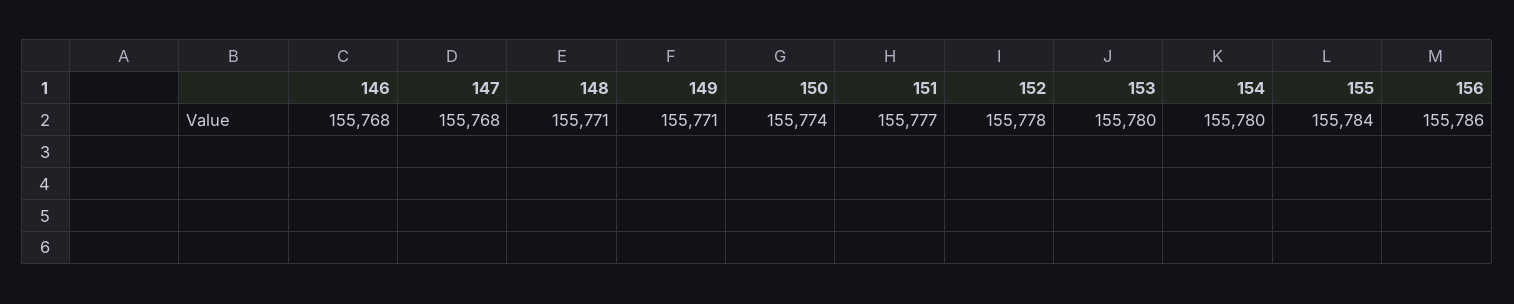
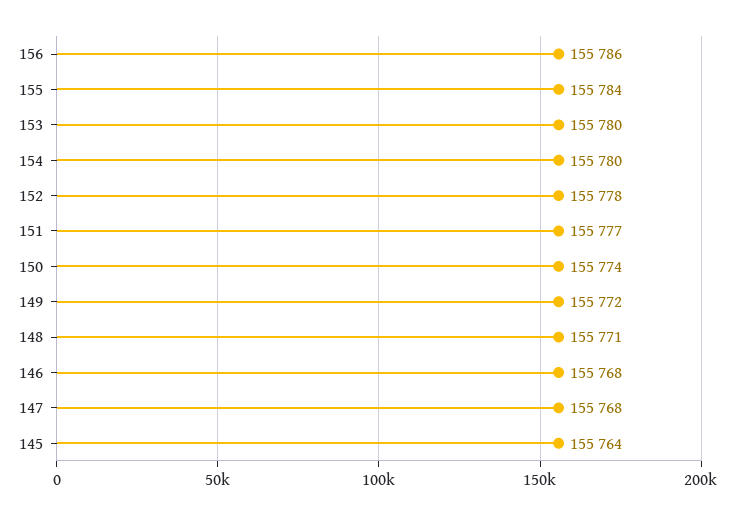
  {
    "146": 155768,
    "147": 155768,
    "148": 155771,
-   "149": 155771,
+   "149": 155772,
    "150": 155774,
    "151": 155777,
    "152": 155778,
    "153": 155780,
    "154": 155780,
    "155": 155784,
-   "156": 155786
+   "156": 155786,
+   "145": 155764
  }

